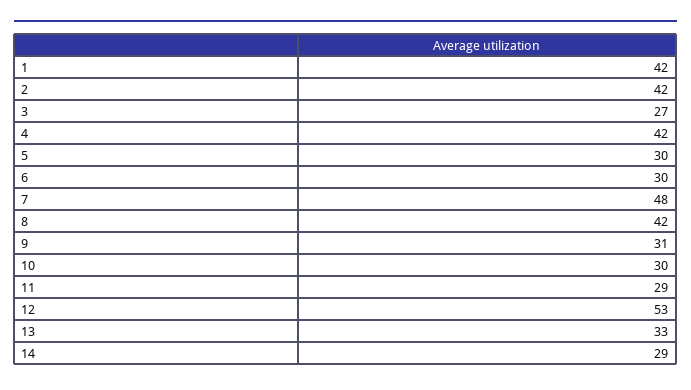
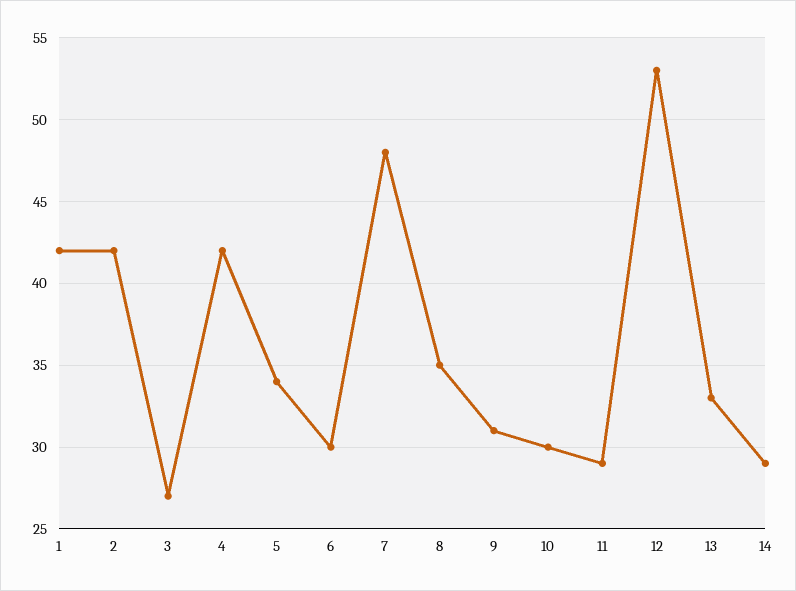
  {
    "1": 42,
    "2": 42,
    "3": 27,
    "4": 42,
-   "5": 30,
+   "5": 34,
    "6": 30,
    "7": 48,
-   "8": 42,
+   "8": 35,
    "9": 31,
    "10": 30,
    "11": 29,
    "12": 53,
    "13": 33,
    "14": 29
  }

